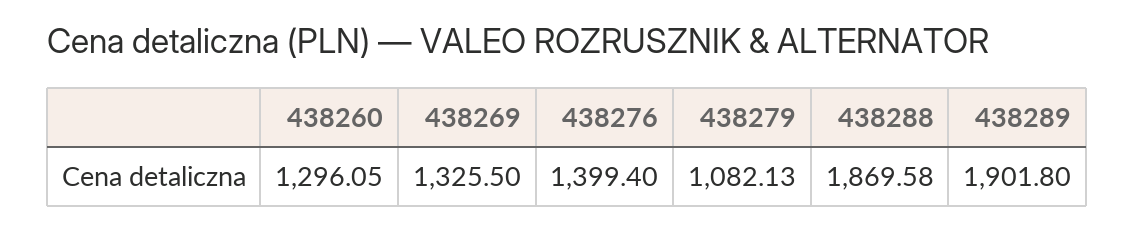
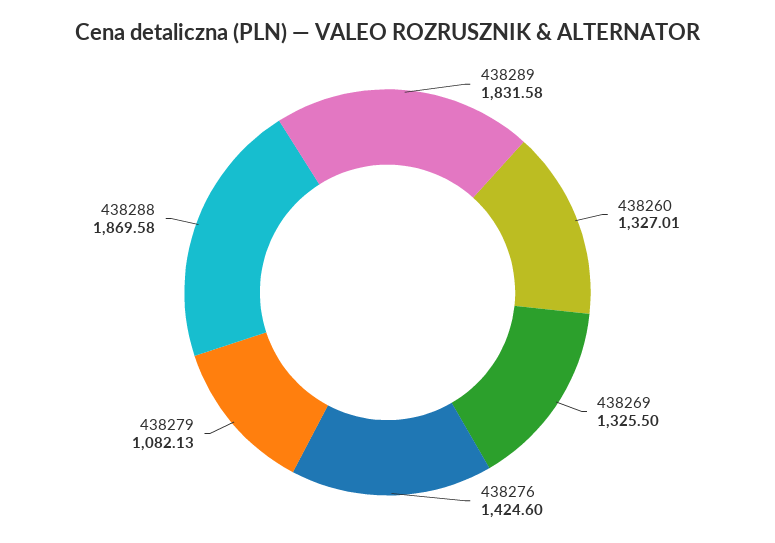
  {
-   "438260": 1296.05,
+   "438260": 1327.01,
    "438269": 1325.5,
-   "438276": 1399.4,
+   "438276": 1424.6,
    "438279": 1082.13,
    "438288": 1869.58,
-   "438289": 1901.8
+   "438289": 1831.58
  }

